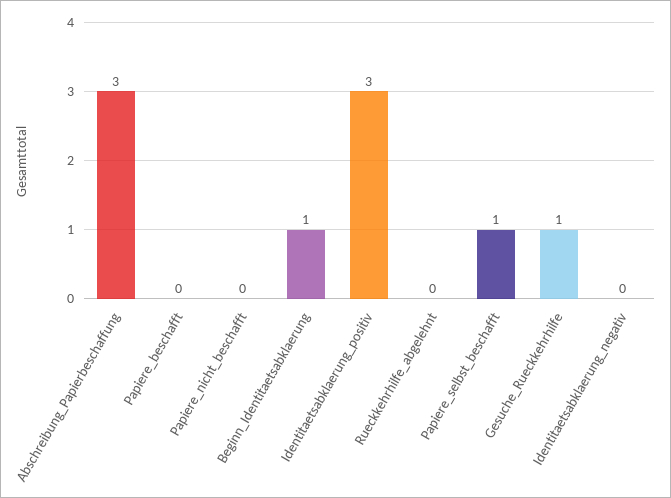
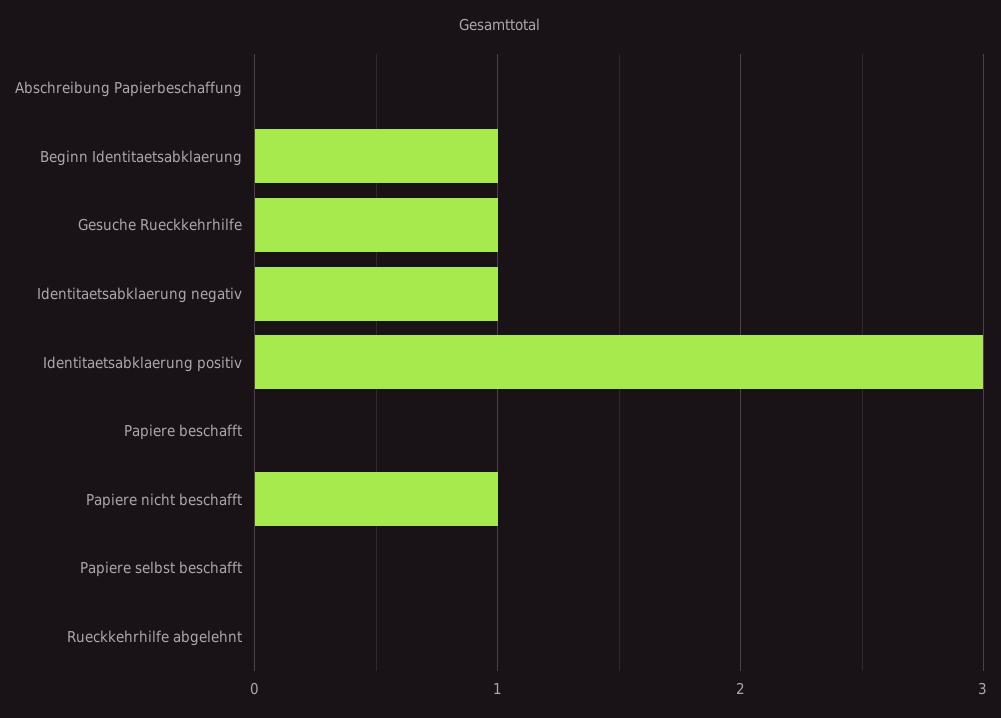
  {
-   "Abschreibung_Papierbeschaffung": 3,
+   "Abschreibung_Papierbeschaffung": 0,
    "Papiere_beschafft": 0,
-   "Papiere_nicht_beschafft": 0,
+   "Papiere_nicht_beschafft": 1,
    "Beginn_Identitaetsabklaerung": 1,
    "Identitaetsabklaerung_positiv": 3,
    "Rueckkehrhilfe_abgelehnt": 0,
-   "Papiere_selbst_beschafft": 1,
+   "Papiere_selbst_beschafft": 0,
    "Gesuche_Rueckkehrhilfe": 1,
-   "Identitaetsabklaerung_negativ": 0
+   "Identitaetsabklaerung_negativ": 1
  }

